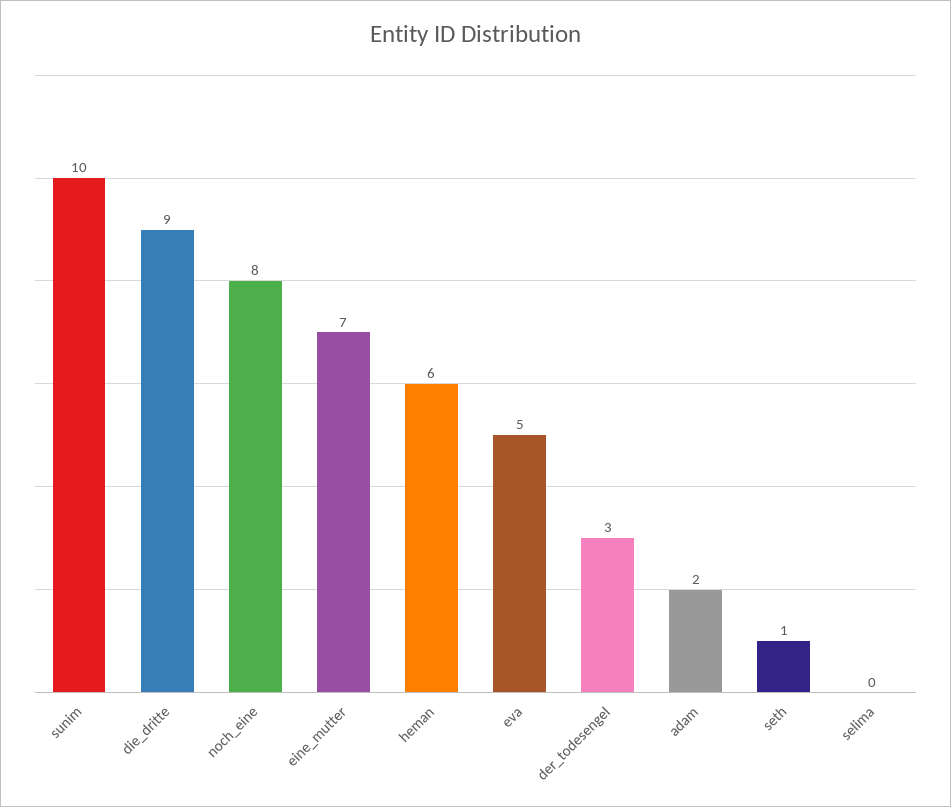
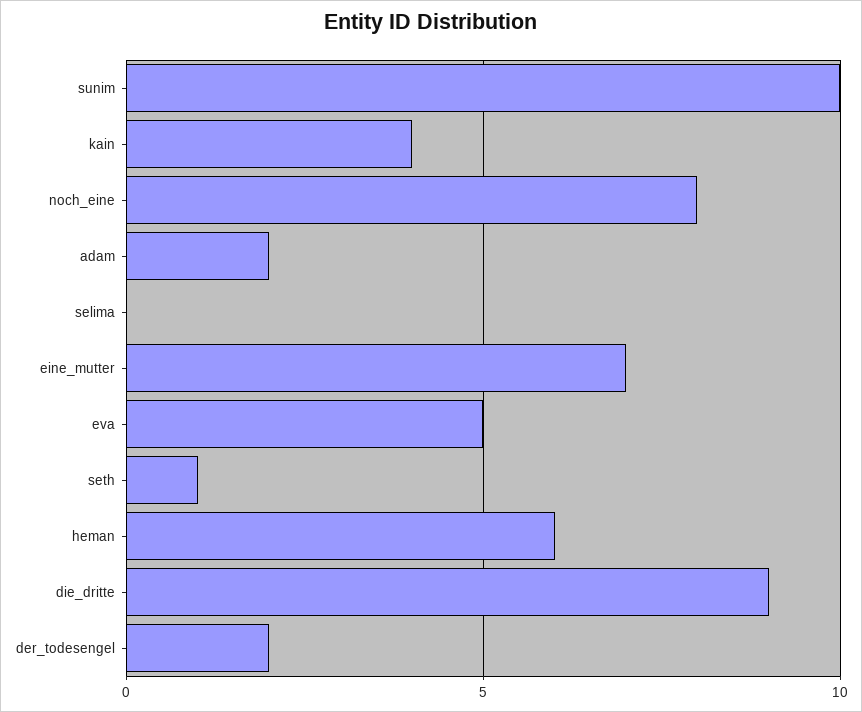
  {
    "sunim": 10,
    "die_dritte": 9,
    "noch_eine": 8,
    "eine_mutter": 7,
    "heman": 6,
    "eva": 5,
-   "der_todesengel": 3,
+   "der_todesengel": 2,
    "adam": 2,
    "seth": 1,
-   "selima": 0
+   "selima": 0,
+   "kain": 4
  }

